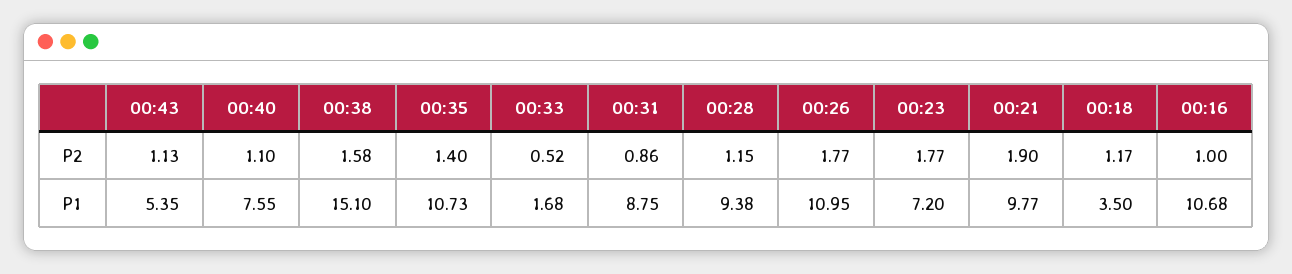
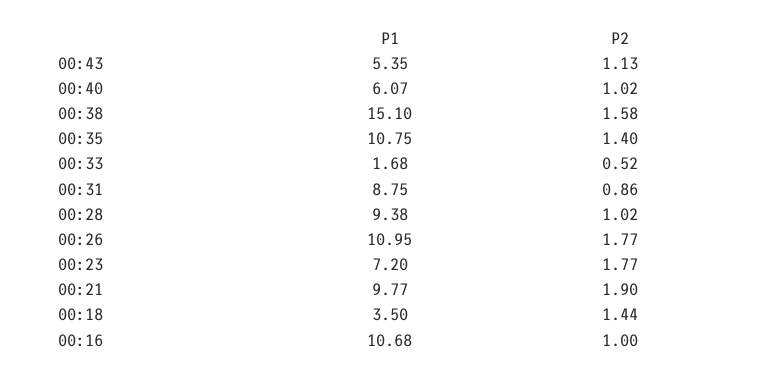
  {
    "00:43": {
      "P2": 1.13,
      "P1": 5.35
    },
    "00:40": {
-     "P2": 1.1,
+     "P2": 1.02,
-     "P1": 7.55
+     "P1": 6.07
    },
    "00:38": {
      "P2": 1.58,
      "P1": 15.1
    },
    "00:35": {
      "P2": 1.4,
-     "P1": 10.73
+     "P1": 10.75
    },
    "00:33": {
      "P2": 0.52,
      "P1": 1.68
    },
    "00:31": {
      "P2": 0.86,
      "P1": 8.75
    },
    "00:28": {
-     "P2": 1.15,
+     "P2": 1.02,
      "P1": 9.38
    },
    "00:26": {
      "P2": 1.77,
      "P1": 10.95
    },
    "00:23": {
      "P2": 1.77,
      "P1": 7.2
    },
    "00:21": {
      "P2": 1.9,
      "P1": 9.77
    },
    "00:18": {
-     "P2": 1.17,
+     "P2": 1.44,
      "P1": 3.5
    },
    "00:16": {
      "P2": 1,
      "P1": 10.68
    }
  }

